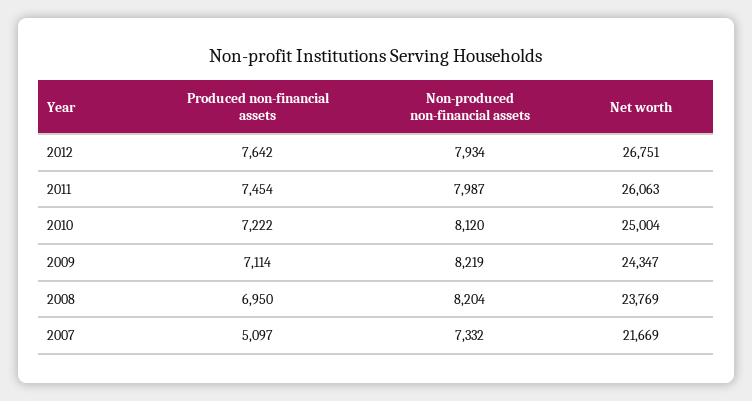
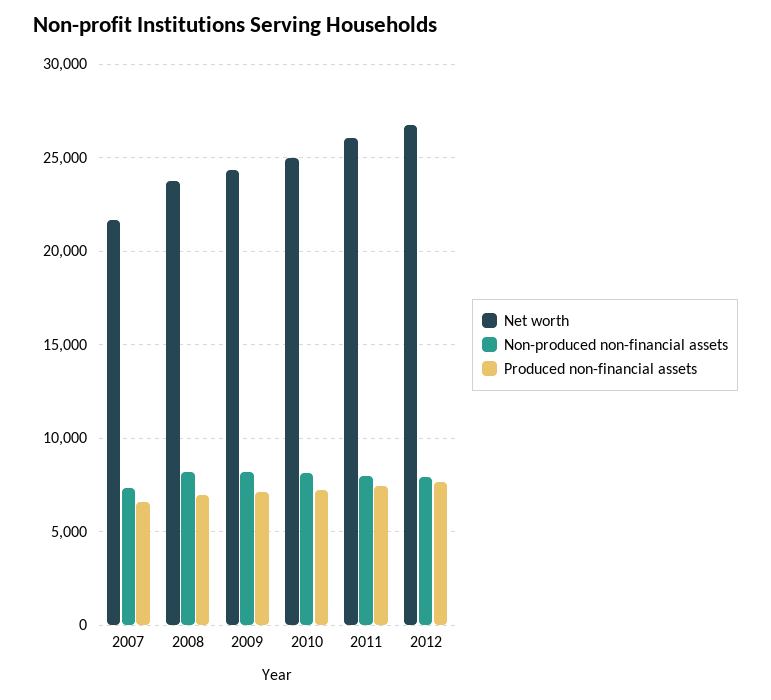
  {
    "Produced non-financial assets": {
      "2012": 7642,
      "2011": 7454,
      "2010": 7222,
      "2009": 7114,
      "2008": 6950,
-     "2007": 5097
+     "2007": 6500
    },
    "Non-produced non-financial assets": {
      "2012": 7934,
      "2011": 7987,
      "2010": 8120,
      "2009": 8219,
      "2008": 8204,
      "2007": 7332
    },
    "Net worth": {
      "2012": 26751,
      "2011": 26063,
      "2010": 25004,
      "2009": 24347,
      "2008": 23769,
      "2007": 21669
    }
  }

